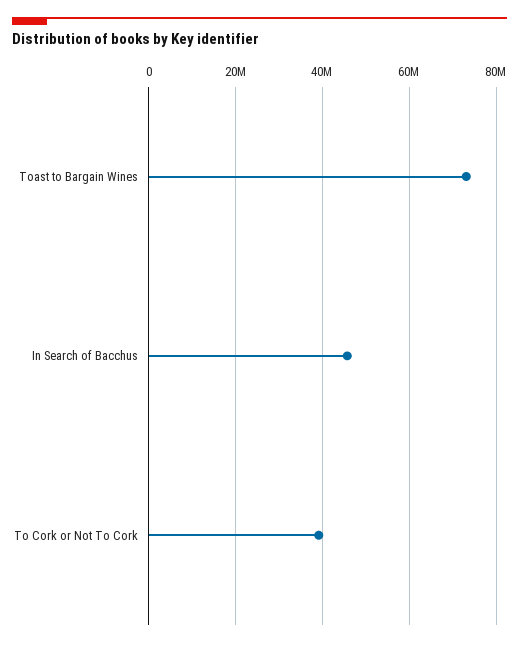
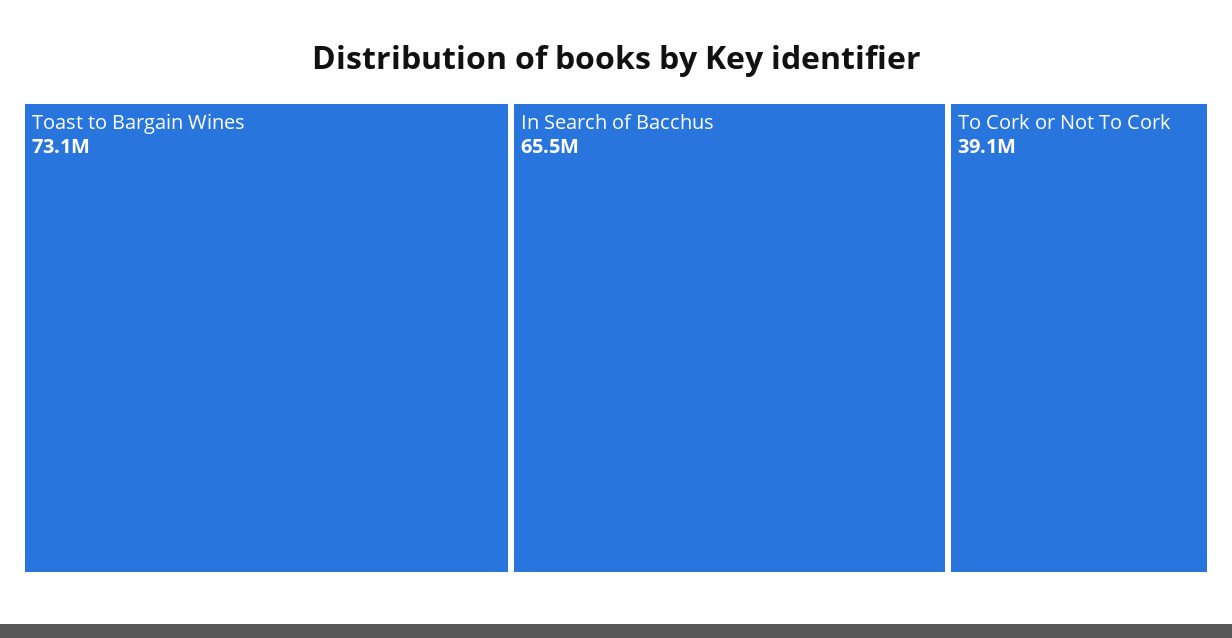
  {
    "Toast to Bargain Wines": 73100000,
-   "In Search of Bacchus": 46000000,
+   "In Search of Bacchus": 65500000,
    "To Cork or Not To Cork": 39100000
  }

